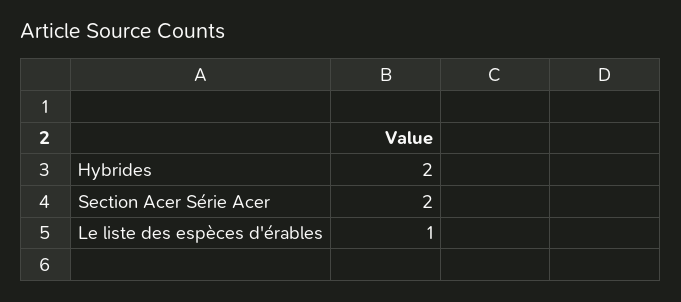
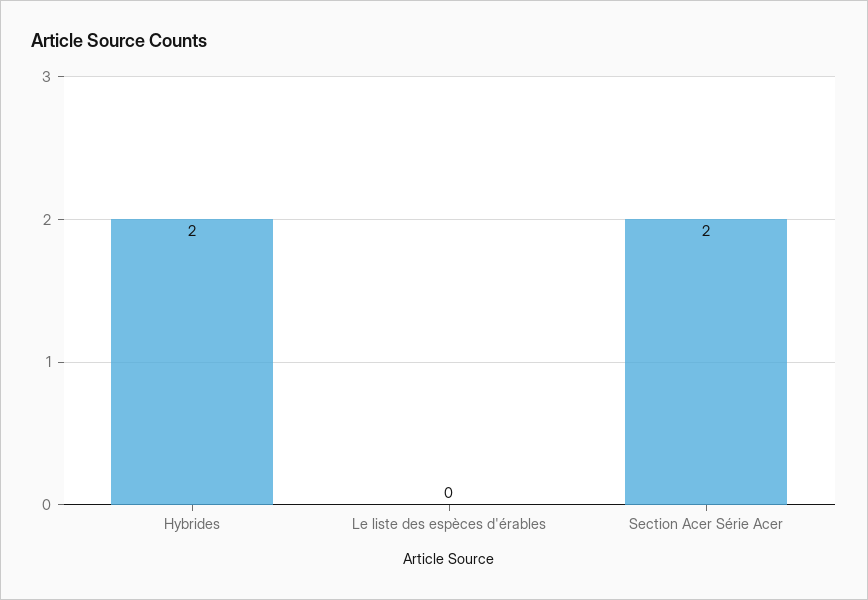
  {
    "Hybrides": 2,
    "Section Acer Série Acer": 2,
-   "Le liste des espèces d'érables": 1
+   "Le liste des espèces d'érables": 0
  }

